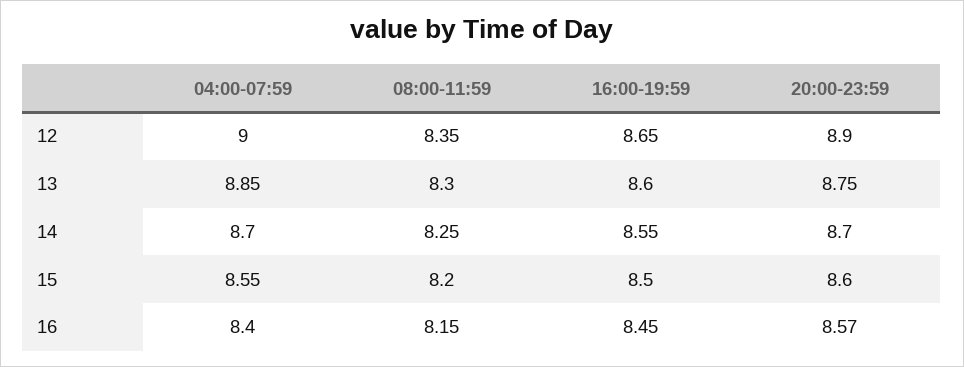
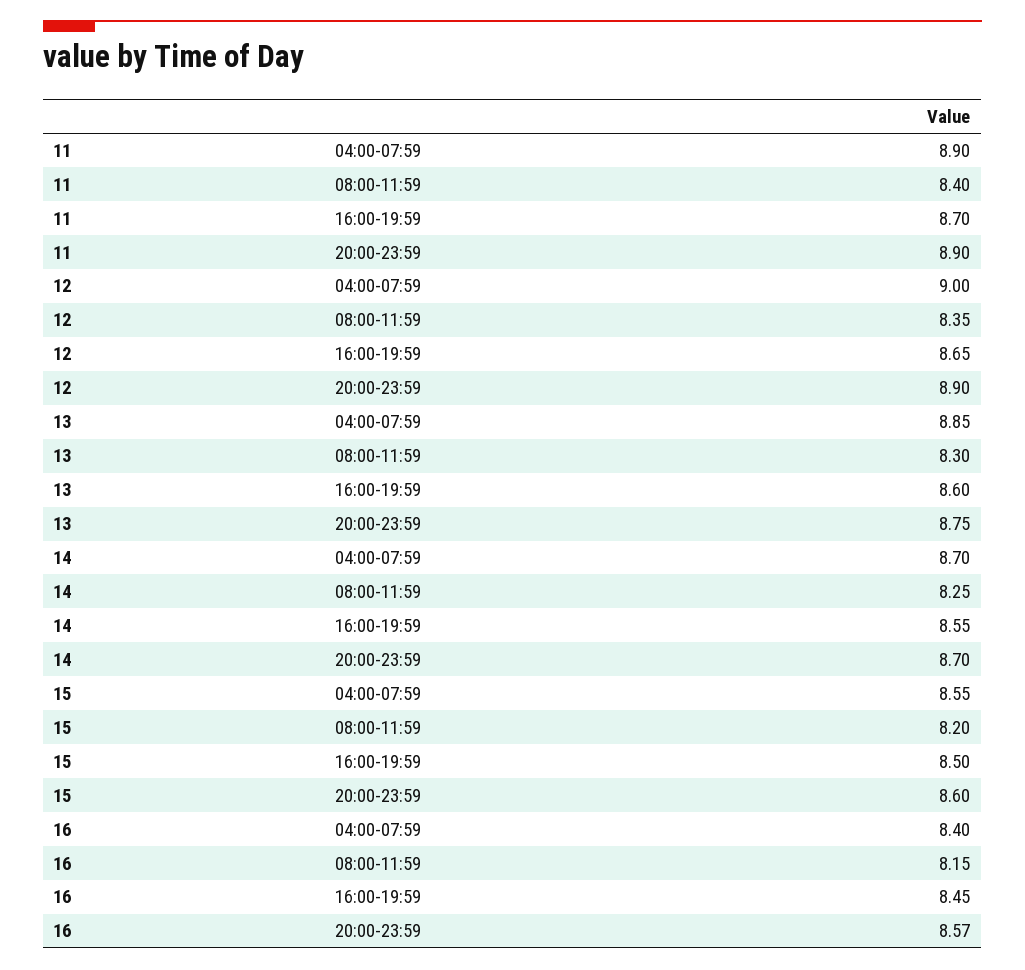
  {
    "04:00-07:59": {
      "12": 9,
      "13": 8.85,
      "14": 8.7,
      "15": 8.55,
-     "16": 8.4
+     "16": 8.4,
+     "11": 8.9
    },
    "08:00-11:59": {
      "12": 8.35,
      "13": 8.3,
      "14": 8.25,
      "15": 8.2,
-     "16": 8.15
+     "16": 8.15,
+     "11": 8.4
    },
    "16:00-19:59": {
      "12": 8.65,
      "13": 8.6,
      "14": 8.55,
      "15": 8.5,
-     "16": 8.45
+     "16": 8.45,
+     "11": 8.7
    },
    "20:00-23:59": {
      "12": 8.9,
      "13": 8.75,
      "14": 8.7,
      "15": 8.6,
-     "16": 8.57
+     "16": 8.57,
+     "11": 8.9
    }
  }

